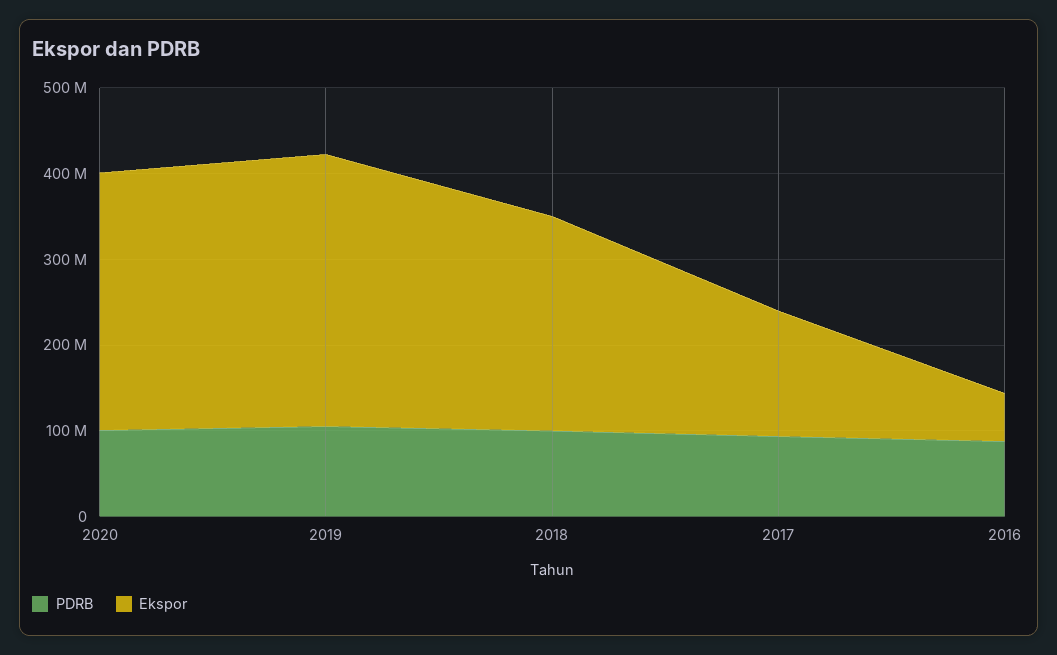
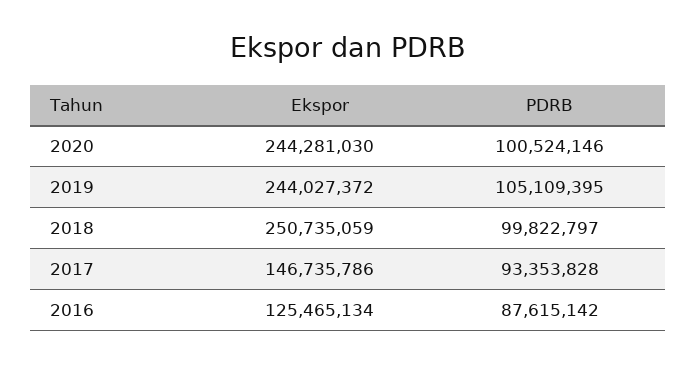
  {
    "PDRB": {
      "2020": 100524146,
      "2019": 105109395,
      "2018": 99822797,
      "2017": 93353828,
      "2016": 87615142
    },
    "Ekspor": {
-     "2020": 300000000,
+     "2020": 244281030,
-     "2019": 320000000,
+     "2019": 244027372,
      "2018": 250735059,
      "2017": 146735786,
-     "2016": 60000000
+     "2016": 125465134
    }
  }

